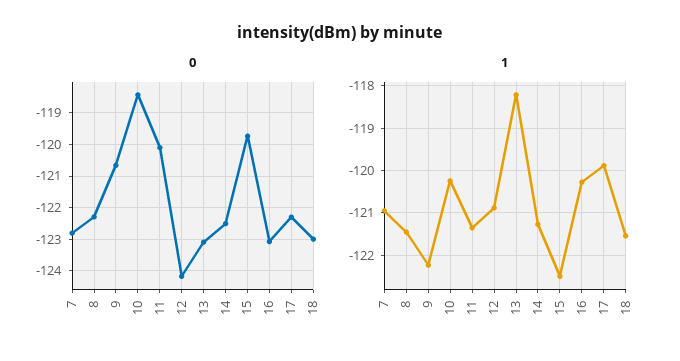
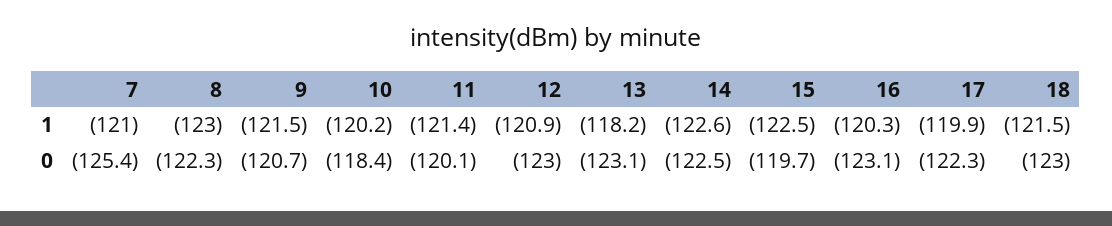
  {
    "0": {
-     "7": -122.8,
+     "7": -125.4,
      "8": -122.3,
      "9": -120.7,
      "10": -118.4,
      "11": -120.1,
-     "12": -124.2,
+     "12": -123,
      "13": -123.1,
      "14": -122.5,
      "15": -119.7,
      "16": -123.1,
      "17": -122.3,
      "18": -123
    },
    "1": {
      "7": -121,
-     "8": -121.4,
+     "8": -123,
-     "9": -122.2,
+     "9": -121.5,
      "10": -120.2,
      "11": -121.4,
      "12": -120.9,
      "13": -118.2,
-     "14": -121.2,
+     "14": -122.6,
      "15": -122.5,
      "16": -120.3,
      "17": -119.9,
      "18": -121.5
    }
  }

